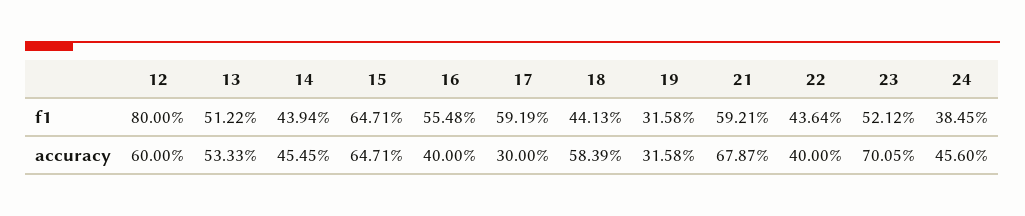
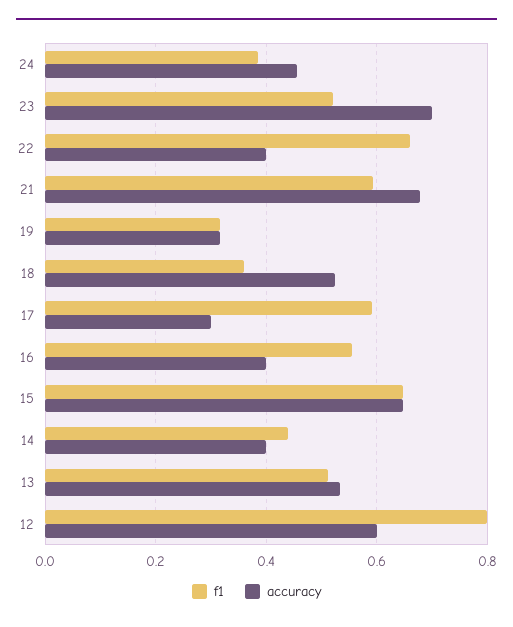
  {
    "f1": {
      "12": 0.8,
      "13": 0.5122,
      "14": 0.4394,
      "15": 0.6471,
      "16": 0.5548,
      "17": 0.5919,
-     "18": 0.4413,
+     "18": 0.36,
      "19": 0.3158,
      "21": 0.5921,
-     "22": 0.4364,
+     "22": 0.66,
      "23": 0.5212,
      "24": 0.3845
    },
    "accuracy": {
      "12": 0.6,
      "13": 0.5333,
-     "14": 0.4545,
+     "14": 0.4,
      "15": 0.6471,
      "16": 0.4,
      "17": 0.3,
-     "18": 0.5839,
+     "18": 0.52,
      "19": 0.3158,
      "21": 0.6787,
      "22": 0.4,
      "23": 0.7005,
      "24": 0.456
    }
  }

